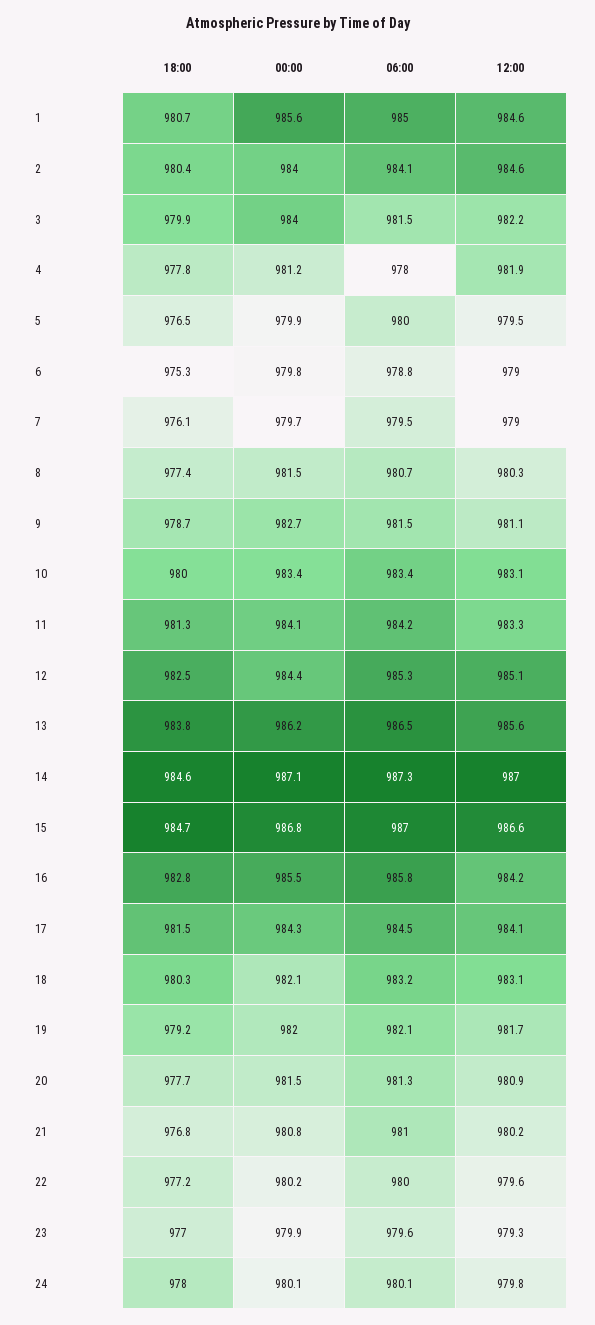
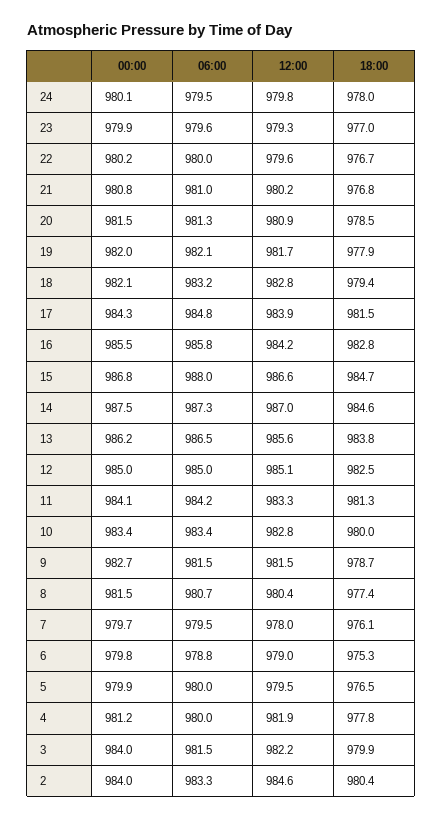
  {
    "18:00": {
-     "1": 980.7,
      "2": 980.4,
      "3": 979.9,
      "4": 977.8,
      "5": 976.5,
      "6": 975.3,
      "7": 976.1,
      "8": 977.4,
      "9": 978.7,
      "10": 980,
      "11": 981.3,
      "12": 982.5,
      "13": 983.8,
      "14": 984.6,
      "15": 984.7,
      "16": 982.8,
      "17": 981.5,
-     "18": 980.3,
+     "18": 979.4,
-     "19": 979.2,
+     "19": 977.9,
-     "20": 977.7,
+     "20": 978.5,
      "21": 976.8,
-     "22": 977.2,
+     "22": 976.7,
      "23": 977,
      "24": 978
    },
    "00:00": {
-     "1": 985.6,
      "2": 984,
      "3": 984,
      "4": 981.2,
      "5": 979.9,
      "6": 979.8,
      "7": 979.7,
      "8": 981.5,
      "9": 982.7,
      "10": 983.4,
      "11": 984.1,
-     "12": 984.4,
+     "12": 985,
      "13": 986.2,
-     "14": 987.1,
+     "14": 987.5,
      "15": 986.8,
      "16": 985.5,
      "17": 984.3,
      "18": 982.1,
      "19": 982,
      "20": 981.5,
      "21": 980.8,
      "22": 980.2,
      "23": 979.9,
      "24": 980.1
    },
    "06:00": {
-     "1": 985,
-     "2": 984.1,
+     "2": 983.3,
      "3": 981.5,
-     "4": 978,
+     "4": 980,
      "5": 980,
      "6": 978.8,
      "7": 979.5,
      "8": 980.7,
      "9": 981.5,
      "10": 983.4,
      "11": 984.2,
-     "12": 985.3,
+     "12": 985,
      "13": 986.5,
      "14": 987.3,
-     "15": 987,
+     "15": 988,
      "16": 985.8,
-     "17": 984.5,
+     "17": 984.8,
      "18": 983.2,
      "19": 982.1,
      "20": 981.3,
      "21": 981,
      "22": 980,
      "23": 979.6,
-     "24": 980.1
+     "24": 979.5
    },
    "12:00": {
-     "1": 984.6,
      "2": 984.6,
      "3": 982.2,
      "4": 981.9,
      "5": 979.5,
      "6": 979,
-     "7": 979,
+     "7": 978,
-     "8": 980.3,
+     "8": 980.4,
-     "9": 981.1,
+     "9": 981.5,
-     "10": 983.1,
+     "10": 982.8,
      "11": 983.3,
      "12": 985.1,
      "13": 985.6,
      "14": 987,
      "15": 986.6,
      "16": 984.2,
-     "17": 984.1,
+     "17": 983.9,
-     "18": 983.1,
+     "18": 982.8,
      "19": 981.7,
      "20": 980.9,
      "21": 980.2,
      "22": 979.6,
      "23": 979.3,
      "24": 979.8
    }
  }

